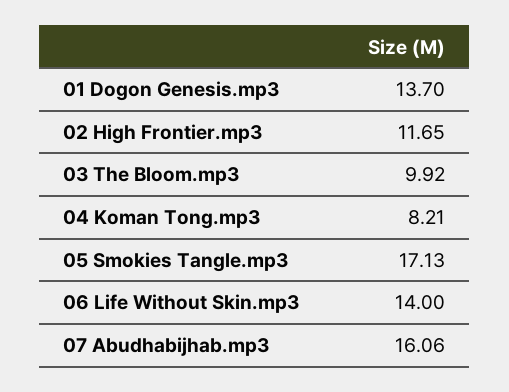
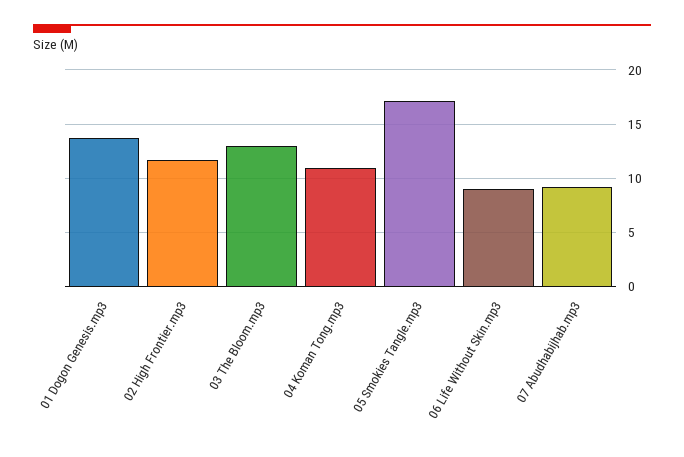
  {
    "01 Dogon Genesis.mp3": 13.7,
    "02 High Frontier.mp3": 11.65,
-   "03 The Bloom.mp3": 9.92,
+   "03 The Bloom.mp3": 13,
-   "04 Koman Tong.mp3": 8.21,
+   "04 Koman Tong.mp3": 11,
    "05 Smokies Tangle.mp3": 17.13,
-   "06 Life Without Skin.mp3": 14,
+   "06 Life Without Skin.mp3": 9,
-   "07 Abudhabijhab.mp3": 16.06
+   "07 Abudhabijhab.mp3": 9
  }

